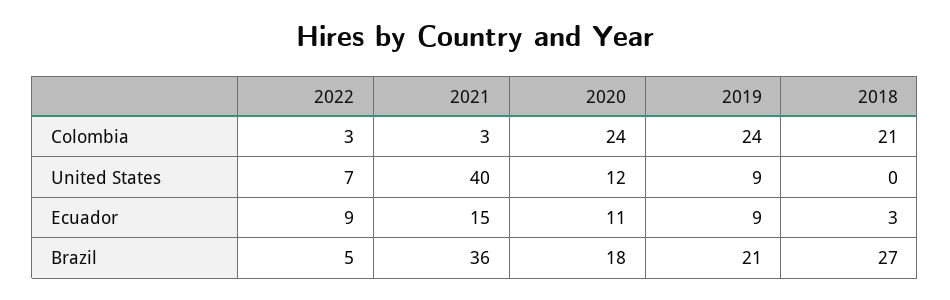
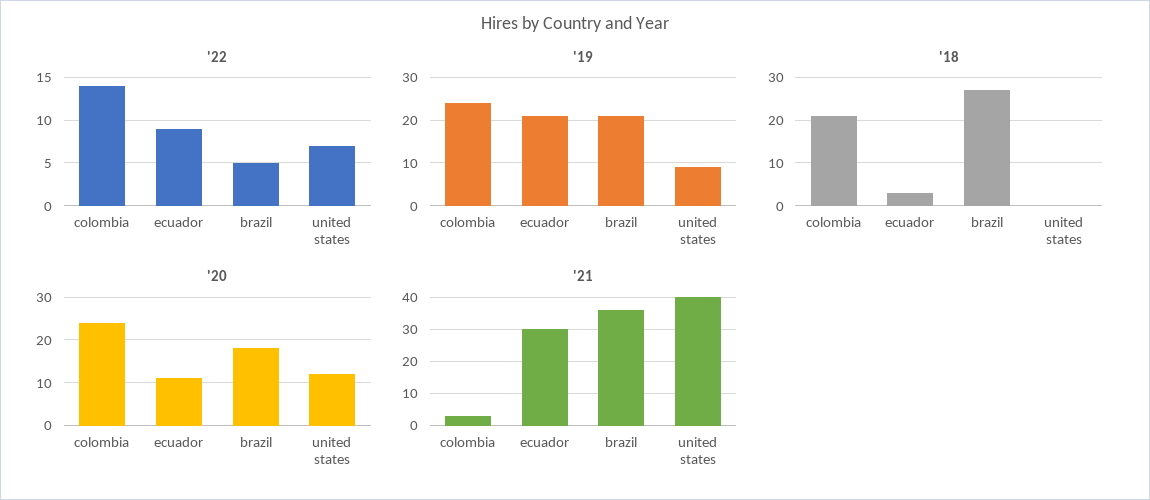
  {
    "2022": {
-     "Colombia": 3,
+     "Colombia": 14,
      "United States": 7,
      "Ecuador": 9,
      "Brazil": 5
    },
    "2021": {
      "Colombia": 3,
      "United States": 40,
-     "Ecuador": 15,
+     "Ecuador": 30,
      "Brazil": 36
    },
    "2020": {
      "Colombia": 24,
      "United States": 12,
      "Ecuador": 11,
      "Brazil": 18
    },
    "2019": {
      "Colombia": 24,
      "United States": 9,
-     "Ecuador": 9,
+     "Ecuador": 20,
      "Brazil": 21
    },
    "2018": {
      "Colombia": 21,
      "United States": 0,
      "Ecuador": 3,
      "Brazil": 27
    }
  }

